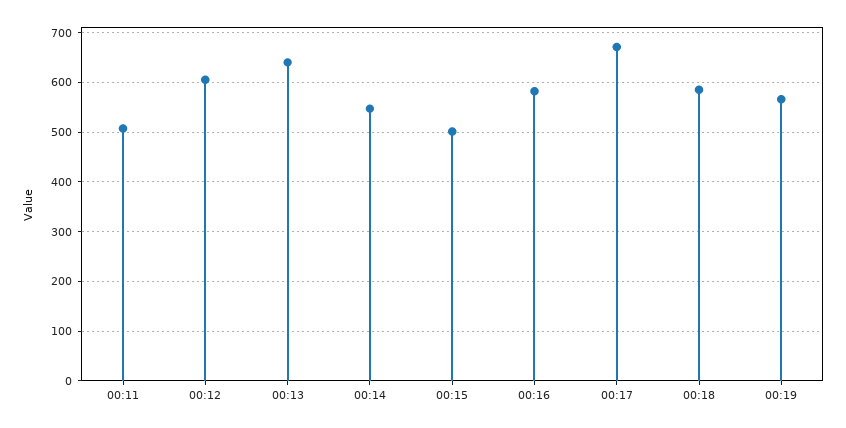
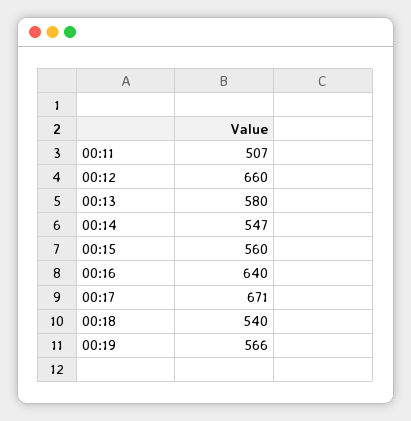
  {
    "00:11": 507,
-   "00:12": 600,
+   "00:12": 660,
-   "00:13": 640,
+   "00:13": 580,
    "00:14": 547,
-   "00:15": 500,
+   "00:15": 560,
-   "00:16": 580,
+   "00:16": 640,
    "00:17": 671,
-   "00:18": 580,
+   "00:18": 540,
    "00:19": 566
  }

